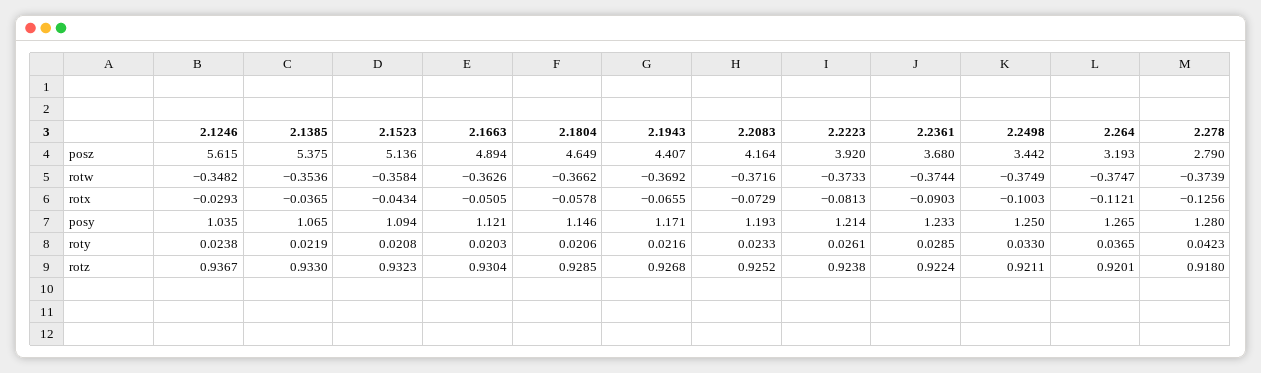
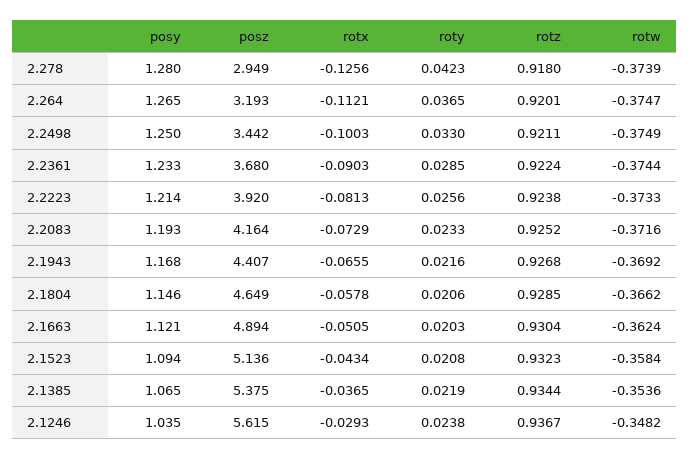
  {
    "2.1246": {
      "posz": 5.615,
      "rotw": -0.3482,
      "rotx": -0.0293,
      "posy": 1.035,
      "roty": 0.0238,
      "rotz": 0.9367
    },
    "2.1385": {
      "posz": 5.375,
      "rotw": -0.3536,
      "rotx": -0.0365,
      "posy": 1.065,
      "roty": 0.0219,
-     "rotz": 0.933
+     "rotz": 0.9344
    },
    "2.1523": {
      "posz": 5.136,
      "rotw": -0.3584,
      "rotx": -0.0434,
      "posy": 1.094,
      "roty": 0.0208,
      "rotz": 0.9323
    },
    "2.1663": {
      "posz": 4.894,
-     "rotw": -0.3626,
+     "rotw": -0.3624,
      "rotx": -0.0505,
      "posy": 1.121,
      "roty": 0.0203,
      "rotz": 0.9304
    },
    "2.1804": {
      "posz": 4.649,
      "rotw": -0.3662,
      "rotx": -0.0578,
      "posy": 1.146,
      "roty": 0.0206,
      "rotz": 0.9285
    },
    "2.1943": {
      "posz": 4.407,
      "rotw": -0.3692,
      "rotx": -0.0655,
-     "posy": 1.171,
+     "posy": 1.168,
      "roty": 0.0216,
      "rotz": 0.9268
    },
    "2.2083": {
      "posz": 4.164,
      "rotw": -0.3716,
      "rotx": -0.0729,
      "posy": 1.193,
      "roty": 0.0233,
      "rotz": 0.9252
    },
    "2.2223": {
      "posz": 3.92,
      "rotw": -0.3733,
      "rotx": -0.0813,
      "posy": 1.214,
-     "roty": 0.0261,
+     "roty": 0.0256,
      "rotz": 0.9238
    },
    "2.2361": {
      "posz": 3.68,
      "rotw": -0.3744,
      "rotx": -0.0903,
      "posy": 1.233,
      "roty": 0.0285,
      "rotz": 0.9224
    },
    "2.2498": {
      "posz": 3.442,
      "rotw": -0.3749,
      "rotx": -0.1003,
      "posy": 1.25,
      "roty": 0.033,
      "rotz": 0.9211
    },
    "2.264": {
      "posz": 3.193,
      "rotw": -0.3747,
      "rotx": -0.1121,
      "posy": 1.265,
      "roty": 0.0365,
      "rotz": 0.9201
    },
    "2.278": {
-     "posz": 2.79,
+     "posz": 2.949,
      "rotw": -0.3739,
      "rotx": -0.1256,
      "posy": 1.28,
      "roty": 0.0423,
      "rotz": 0.918
    }
  }

